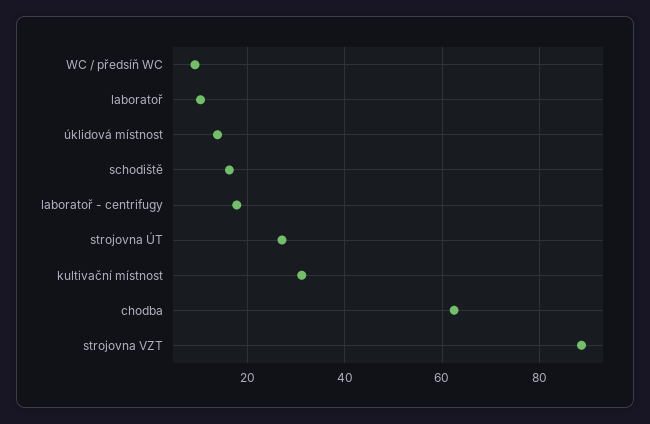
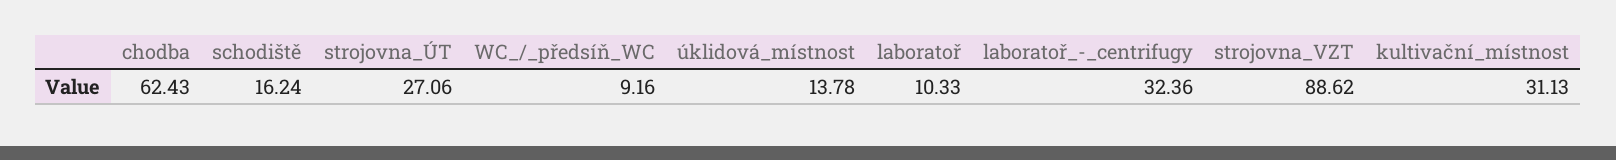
  {
    "WC / předsíň WC": 9.16,
    "laboratoř": 10.33,
    "úklidová místnost": 13.78,
    "schodiště": 16.24,
-   "laboratoř - centrifugy": 18,
+   "laboratoř - centrifugy": 32.36,
    "strojovna ÚT": 27.06,
    "kultivační místnost": 31.13,
    "chodba": 62.43,
    "strojovna VZT": 88.62
  }

